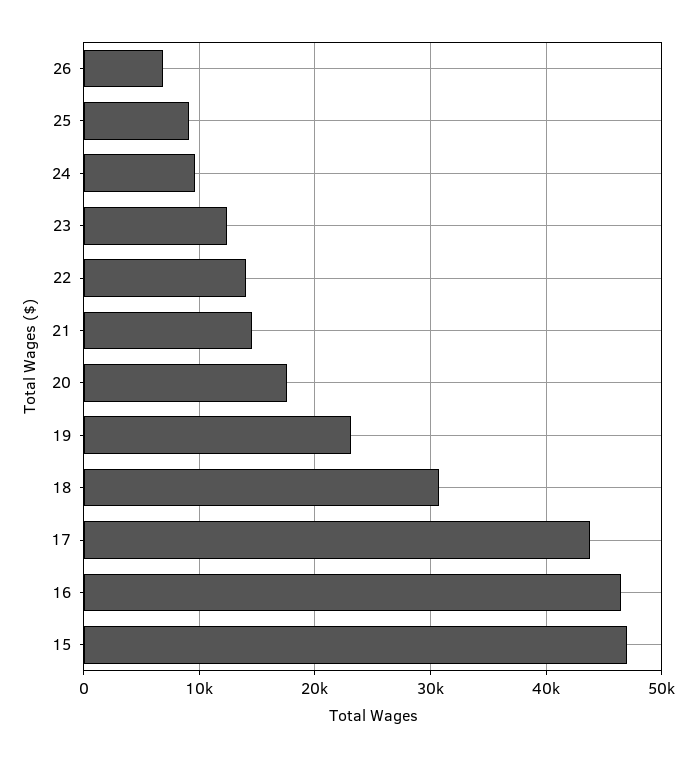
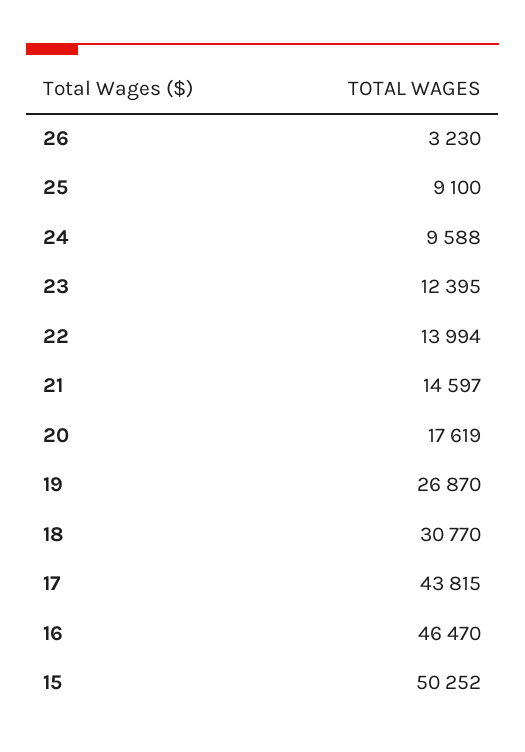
  {
-   "26": 7000,
+   "26": 3230,
    "25": 9100,
    "24": 9588,
    "23": 12395,
    "22": 13994,
    "21": 14597,
    "20": 17619,
-   "19": 23000,
+   "19": 26870,
    "18": 30770,
    "17": 43815,
    "16": 46470,
-   "15": 47000
+   "15": 50252
  }

